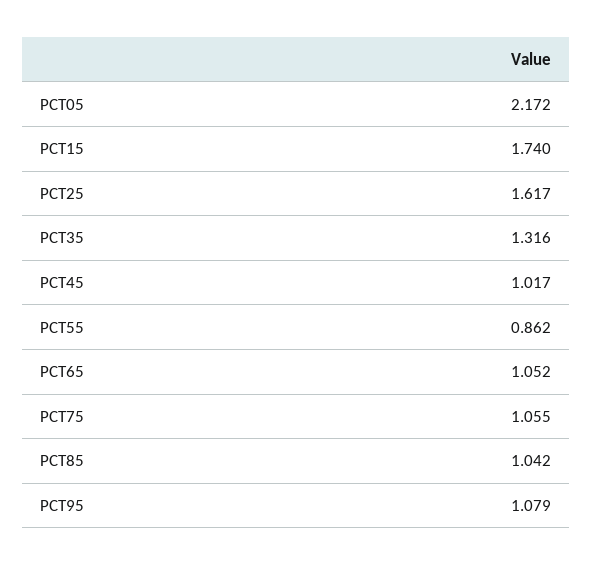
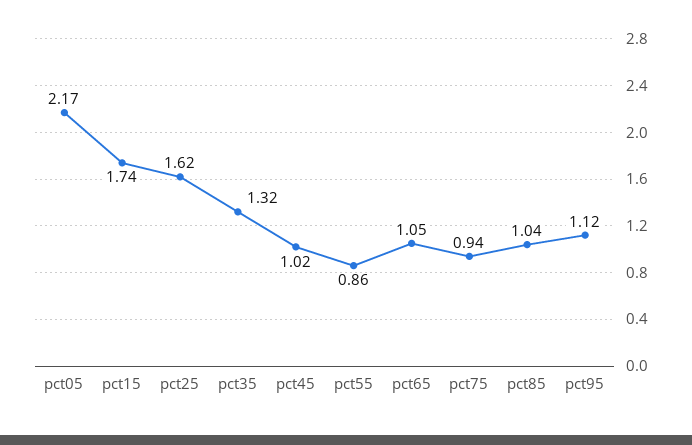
  {
    "PCT05": 2.172,
    "PCT15": 1.74,
    "PCT25": 1.617,
    "PCT35": 1.316,
    "PCT45": 1.017,
    "PCT55": 0.862,
    "PCT65": 1.052,
-   "PCT75": 1.055,
+   "PCT75": 0.94,
    "PCT85": 1.042,
-   "PCT95": 1.079
+   "PCT95": 1.12
  }

